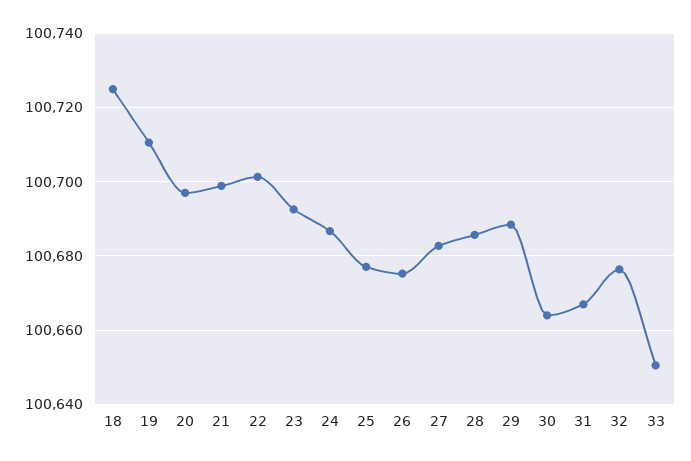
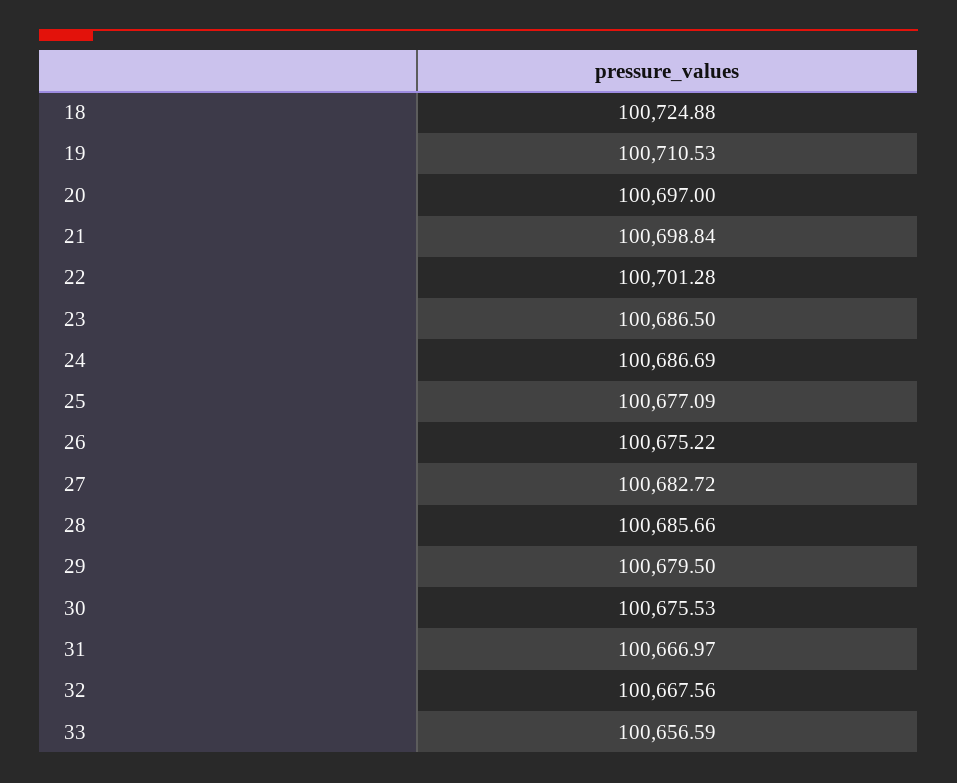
  {
    "18": 100724.88,
    "19": 100710.53,
    "20": 100697,
    "21": 100698.84,
    "22": 100701.28,
-   "23": 100692,
+   "23": 100686.5,
    "24": 100686.69,
    "25": 100677.09,
    "26": 100675.22,
    "27": 100682.72,
    "28": 100685.66,
-   "29": 100688,
+   "29": 100679.5,
-   "30": 100664,
+   "30": 100675.53,
    "31": 100666.97,
-   "32": 100676,
+   "32": 100667.56,
-   "33": 100650
+   "33": 100656.59
  }

